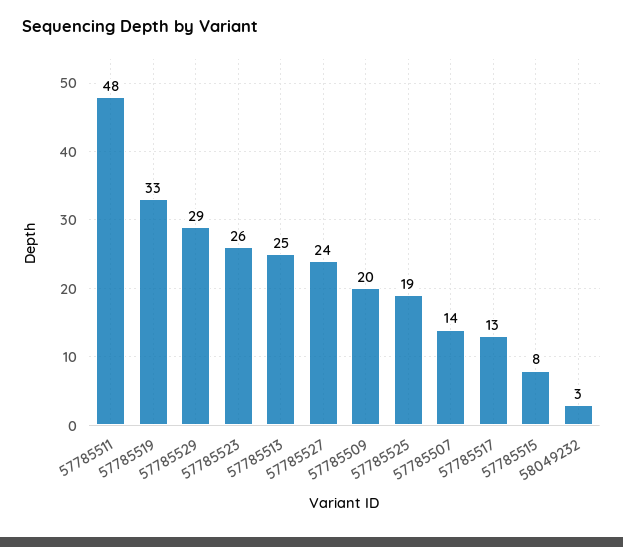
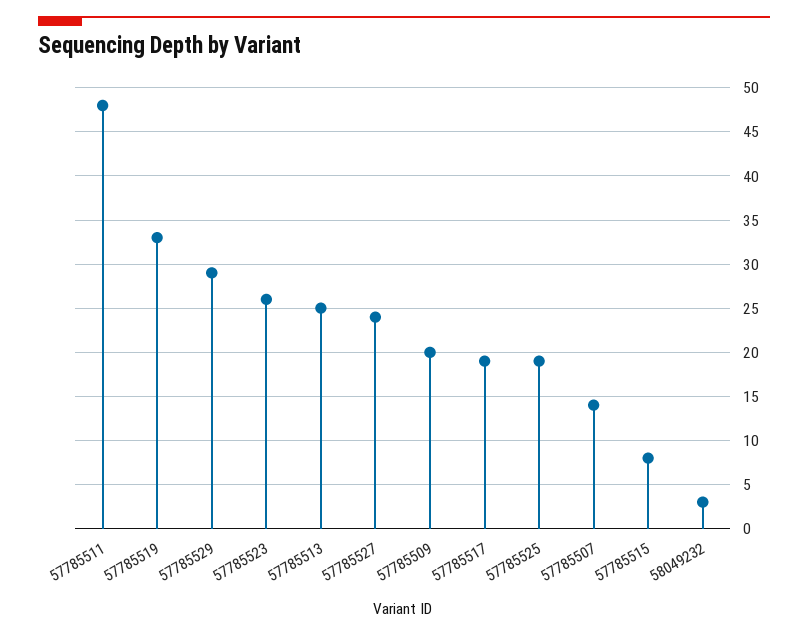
  {
    "57785511": 48,
    "57785519": 33,
    "57785529": 29,
    "57785523": 26,
    "57785513": 25,
    "57785527": 24,
    "57785509": 20,
    "57785525": 19,
    "57785507": 14,
-   "57785517": 13,
+   "57785517": 19,
    "57785515": 8,
    "58049232": 3
  }

